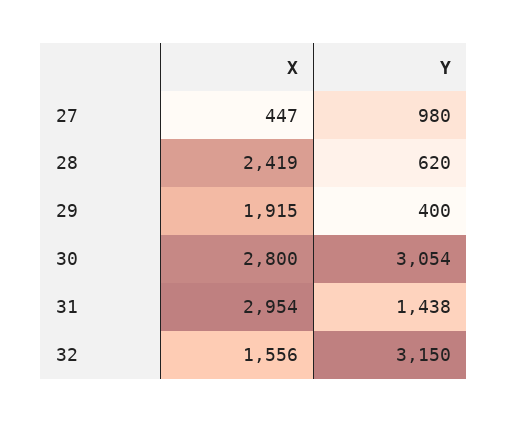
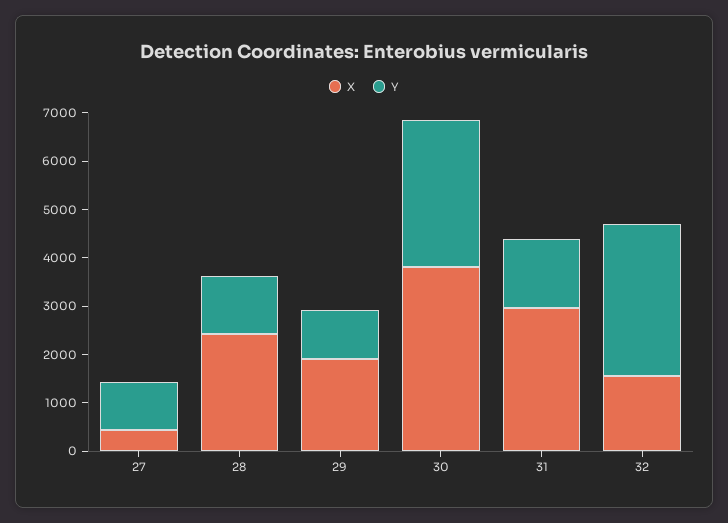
  {
    "X": {
      "27": 447,
      "28": 2419,
      "29": 1915,
-     "30": 2800,
+     "30": 3800,
      "31": 2954,
      "32": 1556
    },
    "Y": {
      "27": 980,
-     "28": 620,
+     "28": 1200,
-     "29": 400,
+     "29": 1000,
      "30": 3054,
      "31": 1438,
      "32": 3150
    }
  }

